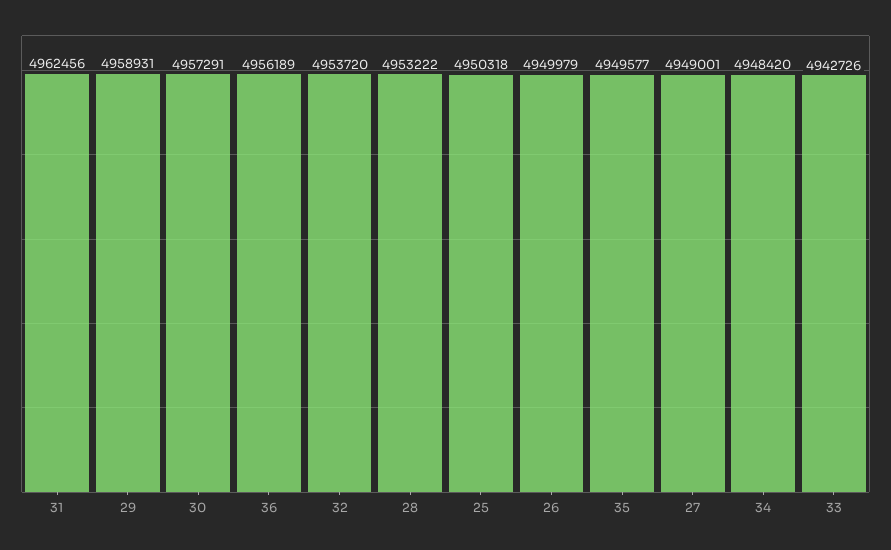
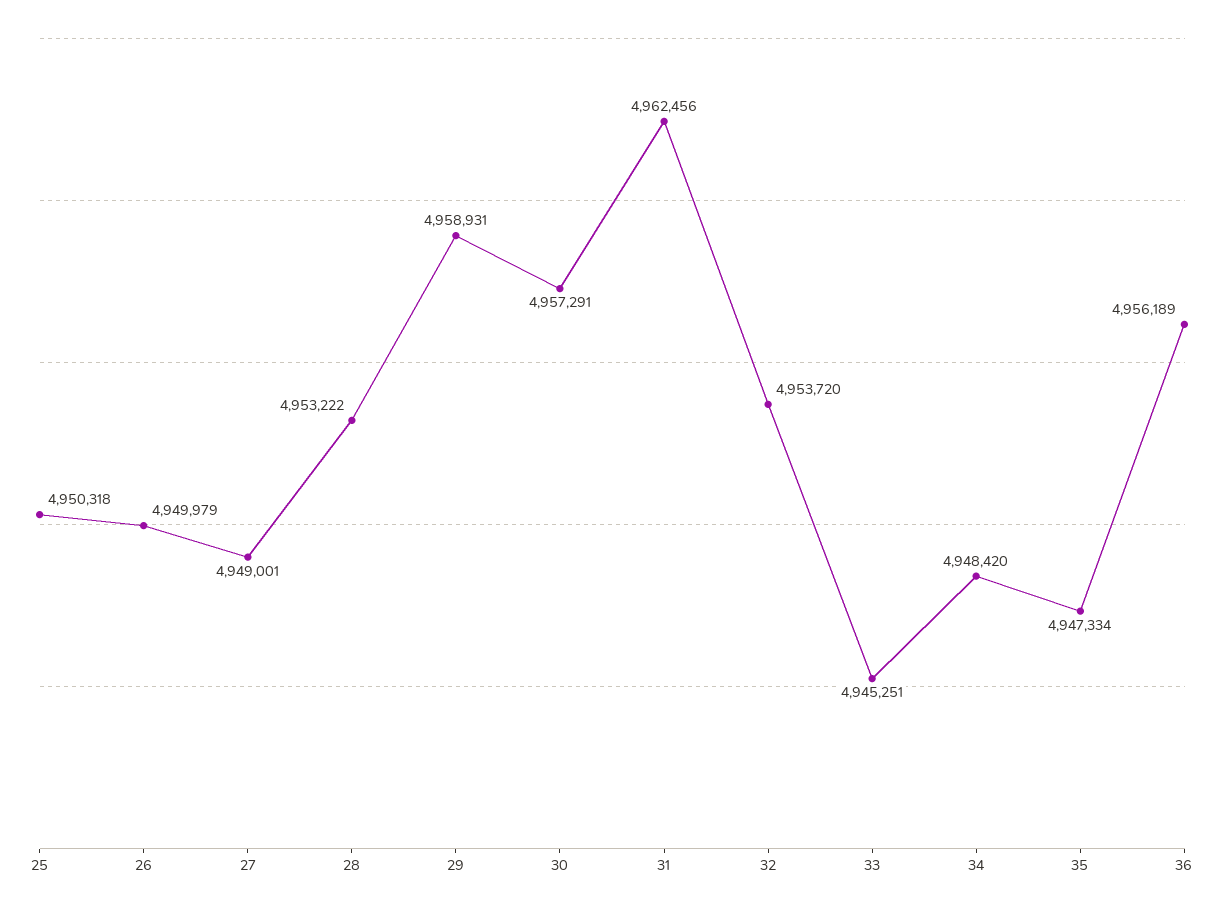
  {
    "31": 4962456,
    "29": 4958931,
    "30": 4957291,
    "36": 4956189,
    "32": 4953720,
    "28": 4953222,
    "25": 4950318,
    "26": 4949979,
-   "35": 4949577,
+   "35": 4947334,
    "27": 4949001,
    "34": 4948420,
-   "33": 4942726
+   "33": 4945251
  }

